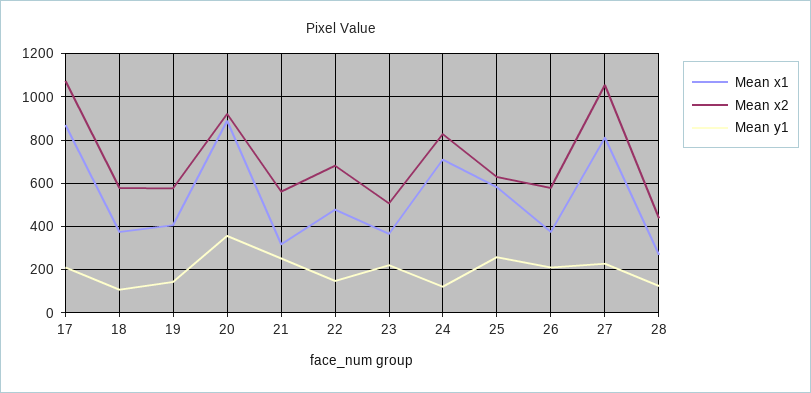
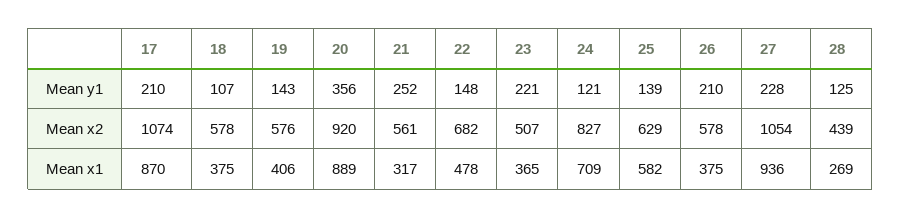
  {
    "Mean x1": {
      "17": 870,
      "18": 375,
      "19": 406,
      "20": 889,
      "21": 317,
      "22": 478,
      "23": 365,
      "24": 709,
      "25": 582,
      "26": 375,
-     "27": 800,
+     "27": 936,
      "28": 269
    },
    "Mean x2": {
      "17": 1074,
      "18": 578,
      "19": 576,
      "20": 920,
      "21": 561,
      "22": 682,
      "23": 507,
      "24": 827,
      "25": 629,
      "26": 578,
      "27": 1054,
      "28": 439
    },
    "Mean y1": {
      "17": 210,
      "18": 107,
      "19": 143,
      "20": 356,
      "21": 252,
      "22": 148,
      "23": 221,
      "24": 121,
-     "25": 250,
+     "25": 139,
      "26": 210,
      "27": 228,
      "28": 125
    }
  }

